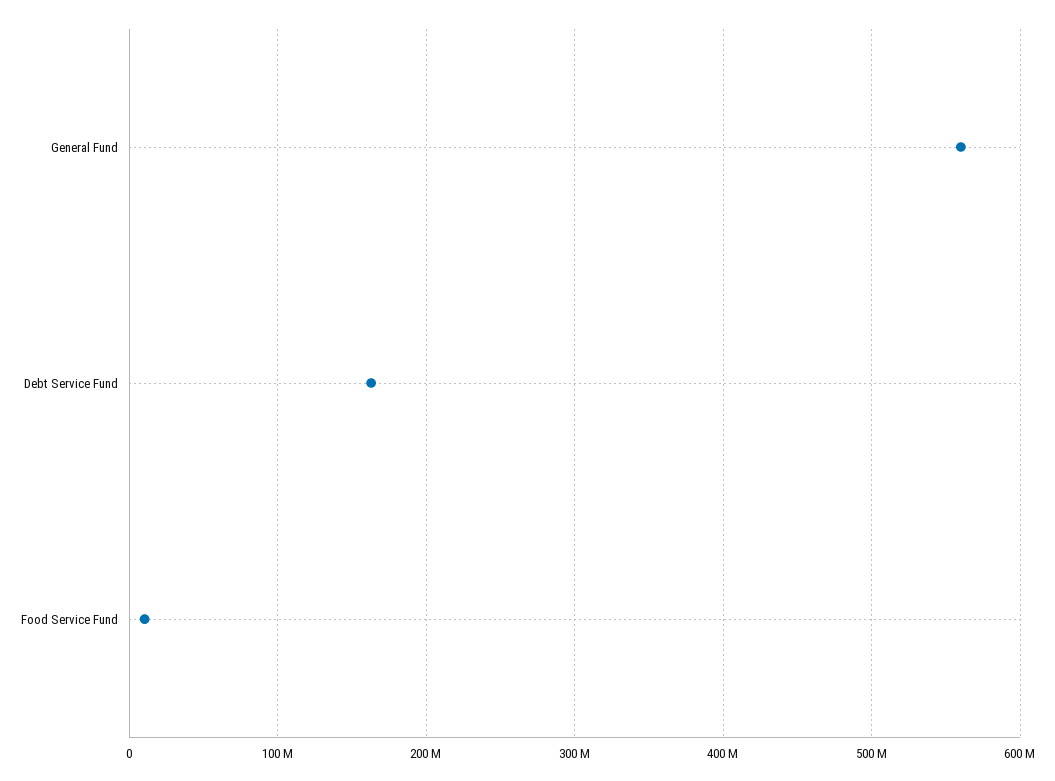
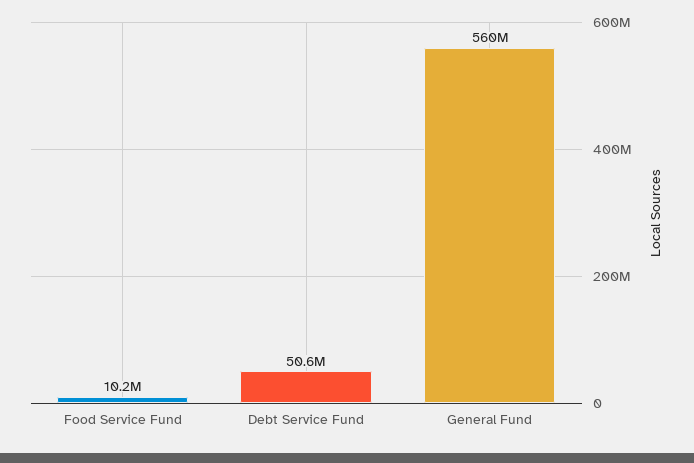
  {
    "General Fund": 560000000,
-   "Debt Service Fund": 160000000,
+   "Debt Service Fund": 50600000,
    "Food Service Fund": 10200000
  }

